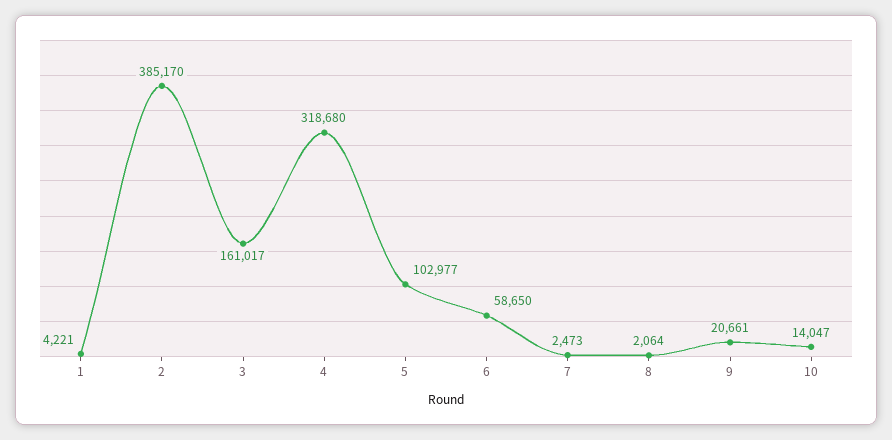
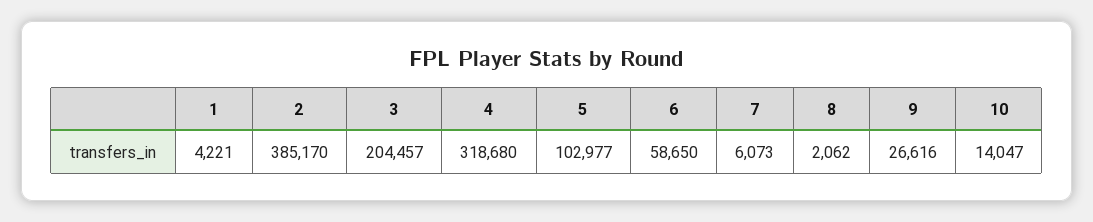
  {
    "1": 4221,
    "2": 385170,
-   "3": 161017,
+   "3": 204457,
    "4": 318680,
    "5": 102977,
    "6": 58650,
-   "7": 2473,
+   "7": 6073,
-   "8": 2064,
+   "8": 2062,
-   "9": 20661,
+   "9": 26616,
    "10": 14047
  }

